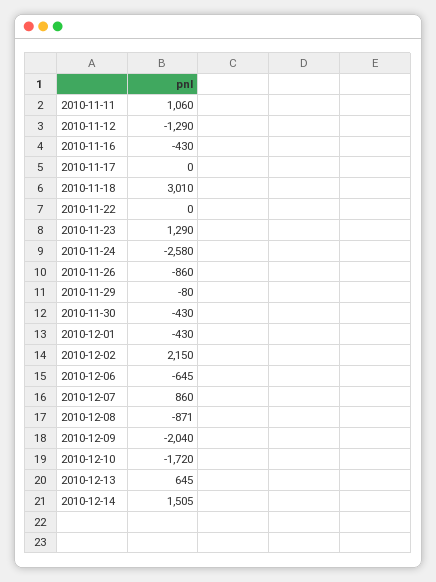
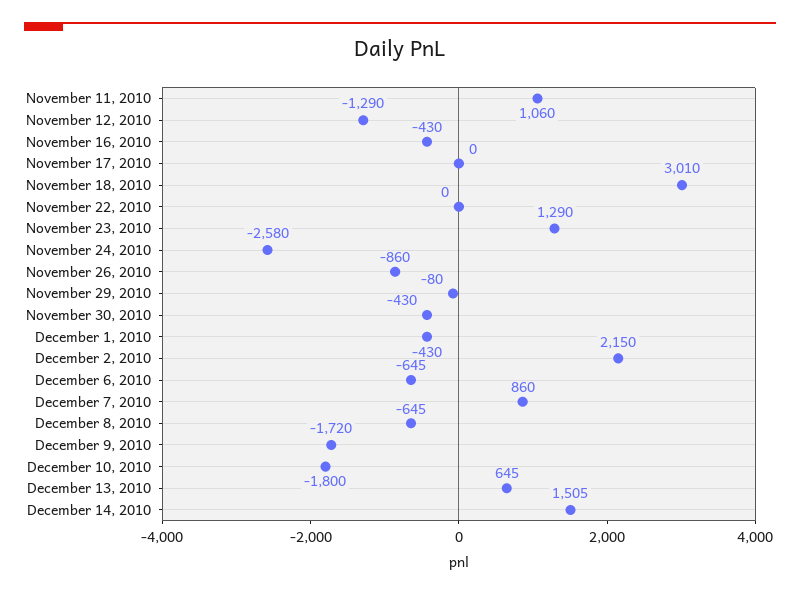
  {
    "2010-11-11": 1060,
    "2010-11-12": -1290,
    "2010-11-16": -430,
    "2010-11-17": 0,
    "2010-11-18": 3010,
    "2010-11-22": 0,
    "2010-11-23": 1290,
    "2010-11-24": -2580,
    "2010-11-26": -860,
    "2010-11-29": -80,
    "2010-11-30": -430,
    "2010-12-01": -430,
    "2010-12-02": 2150,
    "2010-12-06": -645,
    "2010-12-07": 860,
-   "2010-12-08": -871,
+   "2010-12-08": -645,
-   "2010-12-09": -2040,
+   "2010-12-09": -1720,
-   "2010-12-10": -1720,
+   "2010-12-10": -1800,
    "2010-12-13": 645,
    "2010-12-14": 1505
  }

